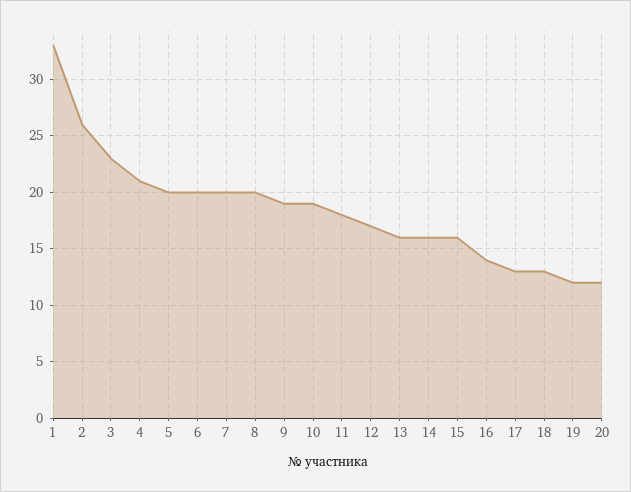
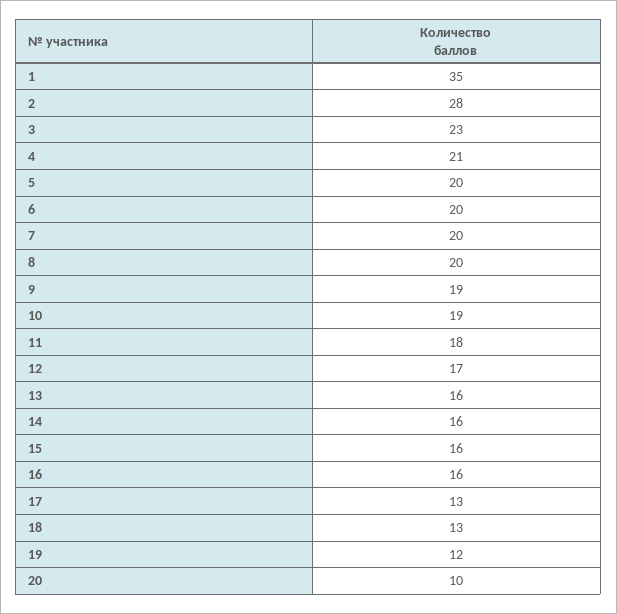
  {
-   "1": 33,
+   "1": 35,
-   "2": 26,
+   "2": 28,
    "3": 23,
    "4": 21,
    "5": 20,
    "6": 20,
    "7": 20,
    "8": 20,
    "9": 19,
    "10": 19,
    "11": 18,
    "12": 17,
    "13": 16,
    "14": 16,
    "15": 16,
-   "16": 14,
+   "16": 16,
    "17": 13,
    "18": 13,
    "19": 12,
-   "20": 12
+   "20": 10
  }

